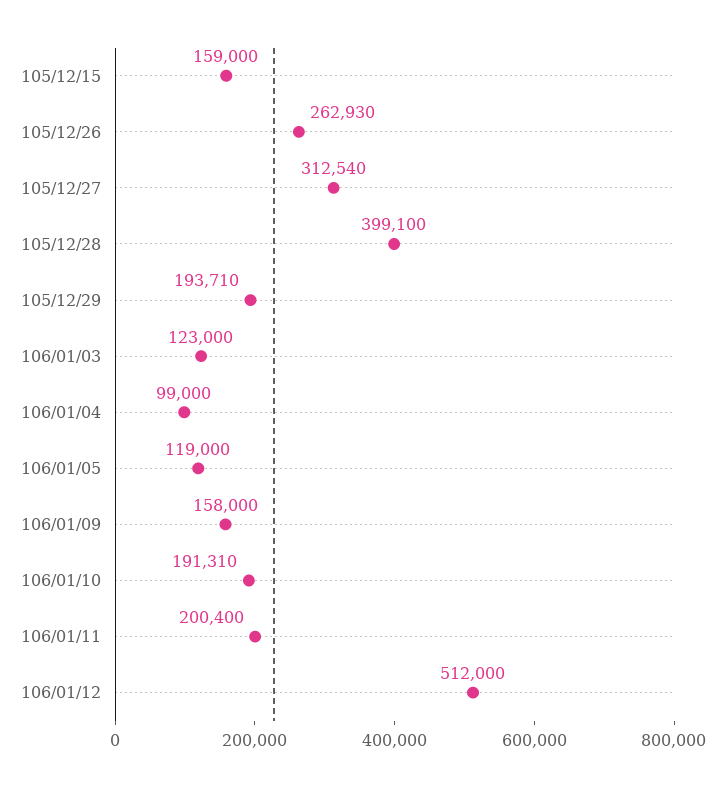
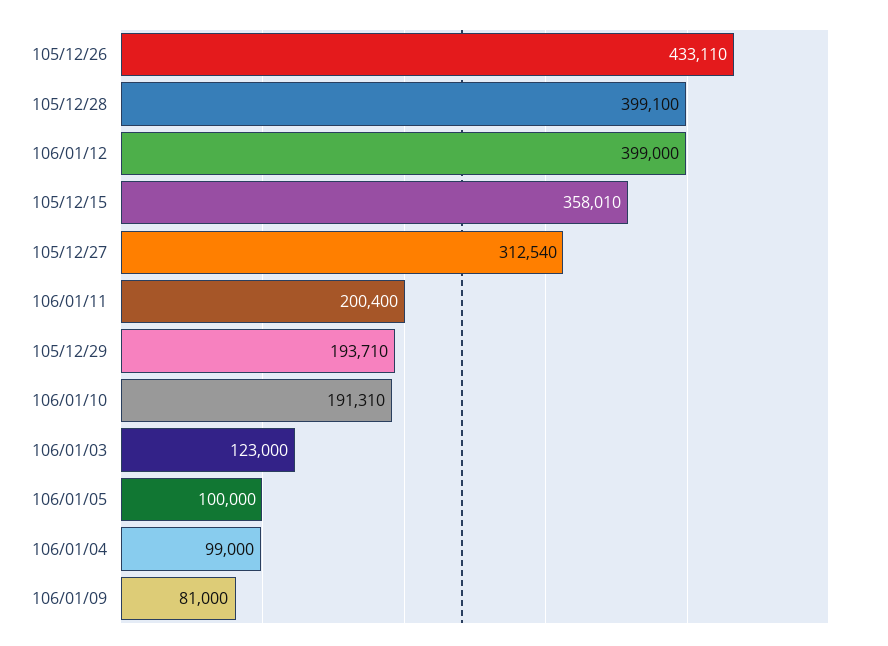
  {
-   "105/12/15": 159000,
+   "105/12/15": 358010,
-   "105/12/26": 262930,
+   "105/12/26": 433110,
    "105/12/27": 312540,
    "105/12/28": 399100,
    "105/12/29": 193710,
    "106/01/03": 123000,
    "106/01/04": 99000,
-   "106/01/05": 119000,
+   "106/01/05": 100000,
-   "106/01/09": 158000,
+   "106/01/09": 81000,
    "106/01/10": 191310,
    "106/01/11": 200400,
-   "106/01/12": 512000
+   "106/01/12": 399000
  }

